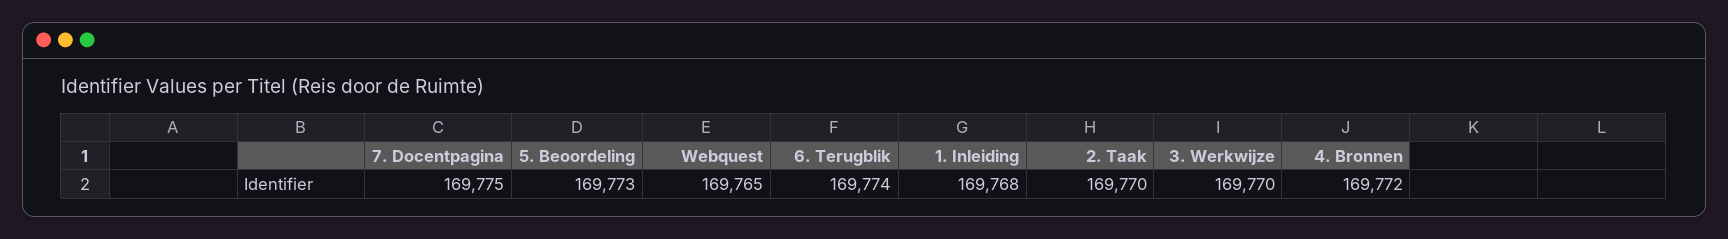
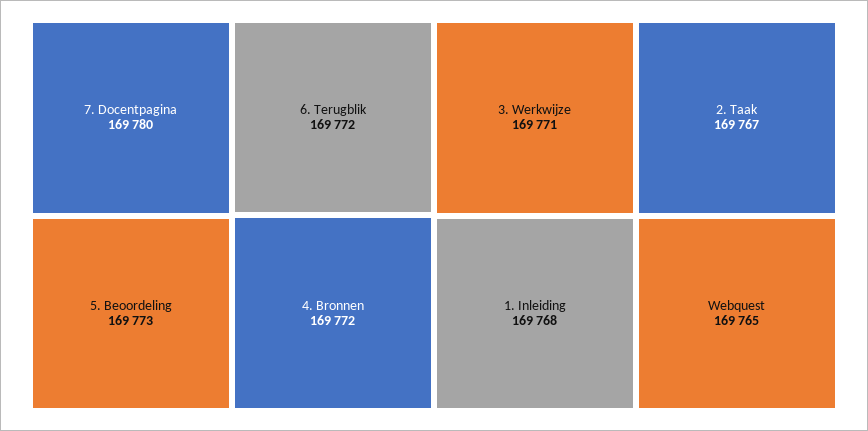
  {
-   "7. Docentpagina": 169775,
+   "7. Docentpagina": 169780,
    "5. Beoordeling": 169773,
    "Webquest": 169765,
-   "6. Terugblik": 169774,
+   "6. Terugblik": 169772,
    "1. Inleiding": 169768,
-   "2. Taak": 169770,
+   "2. Taak": 169767,
-   "3. Werkwijze": 169770,
+   "3. Werkwijze": 169771,
    "4. Bronnen": 169772
  }

